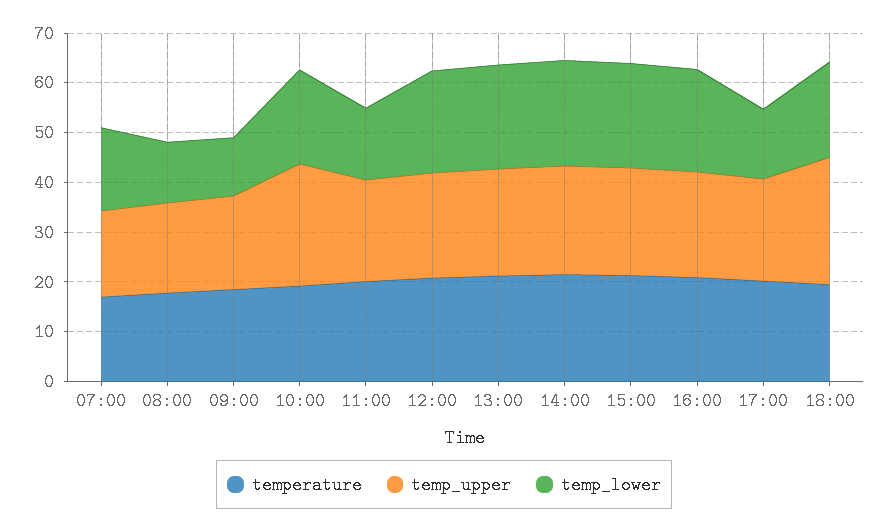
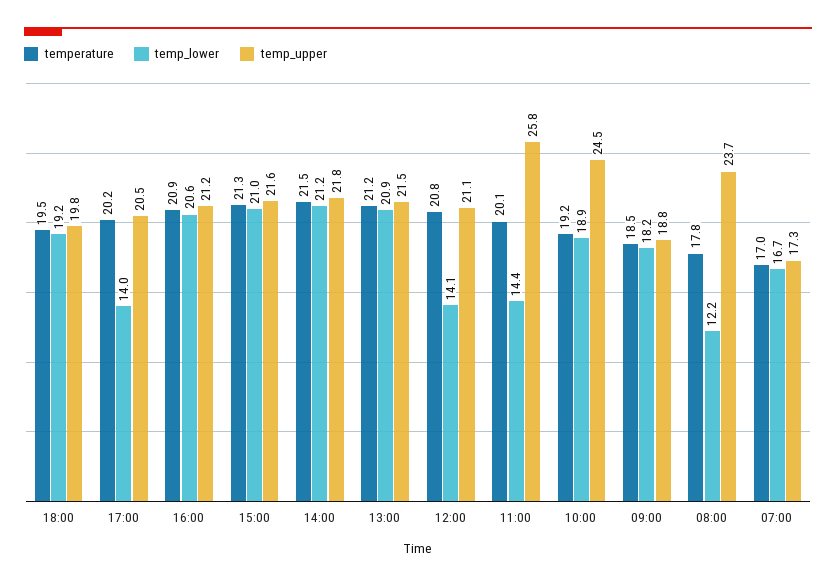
  {
    "temperature": {
      "07:00": 17,
      "08:00": 17.8,
      "09:00": 18.5,
      "10:00": 19.2,
      "11:00": 20.1,
      "12:00": 20.8,
      "13:00": 21.2,
      "14:00": 21.5,
      "15:00": 21.3,
      "16:00": 20.9,
      "17:00": 20.2,
      "18:00": 19.5
    },
    "temp_upper": {
      "07:00": 17.3,
-     "08:00": 18,
+     "08:00": 23.7,
      "09:00": 18.8,
      "10:00": 24.5,
-     "11:00": 20,
+     "11:00": 25.8,
      "12:00": 21.1,
      "13:00": 21.5,
      "14:00": 21.8,
      "15:00": 21.6,
      "16:00": 21.2,
      "17:00": 20.5,
-     "18:00": 26
+     "18:00": 19.8
    },
    "temp_lower": {
      "07:00": 16.7,
      "08:00": 12.2,
-     "09:00": 12,
+     "09:00": 18.2,
      "10:00": 18.9,
      "11:00": 14.4,
-     "12:00": 20,
+     "12:00": 14.1,
      "13:00": 20.9,
      "14:00": 21.2,
      "15:00": 21,
      "16:00": 20.6,
      "17:00": 14,
      "18:00": 19.2
    }
  }

